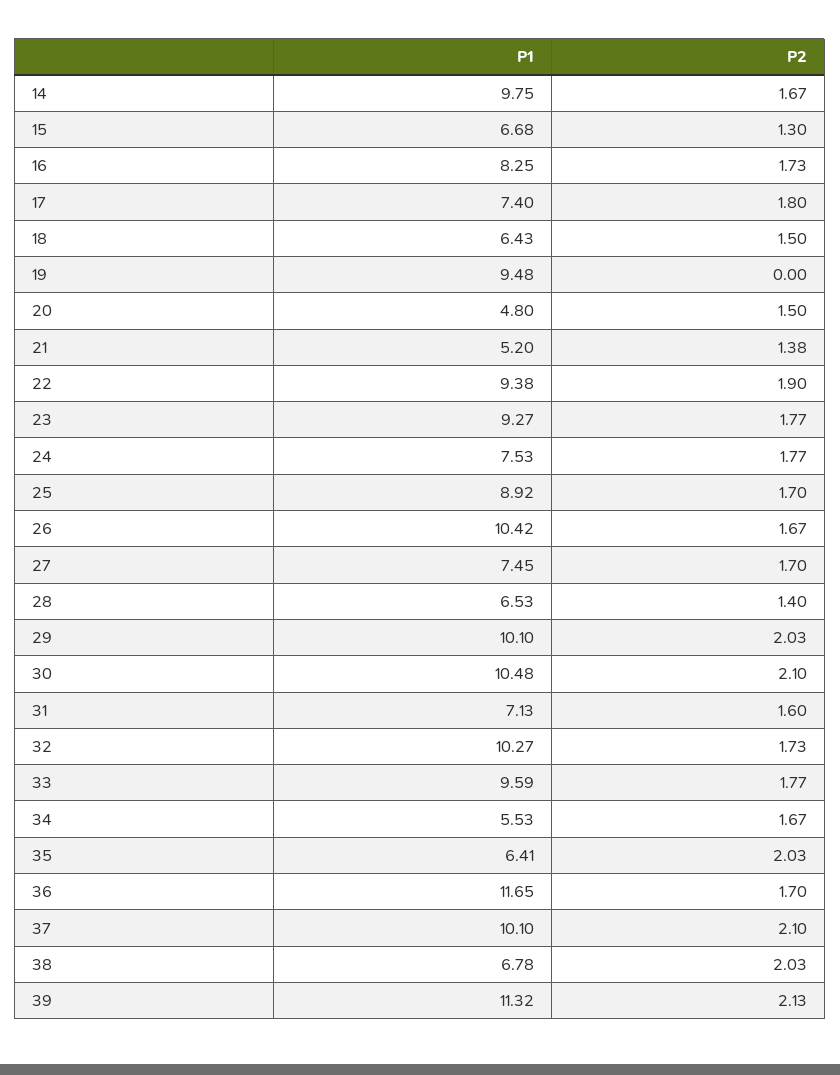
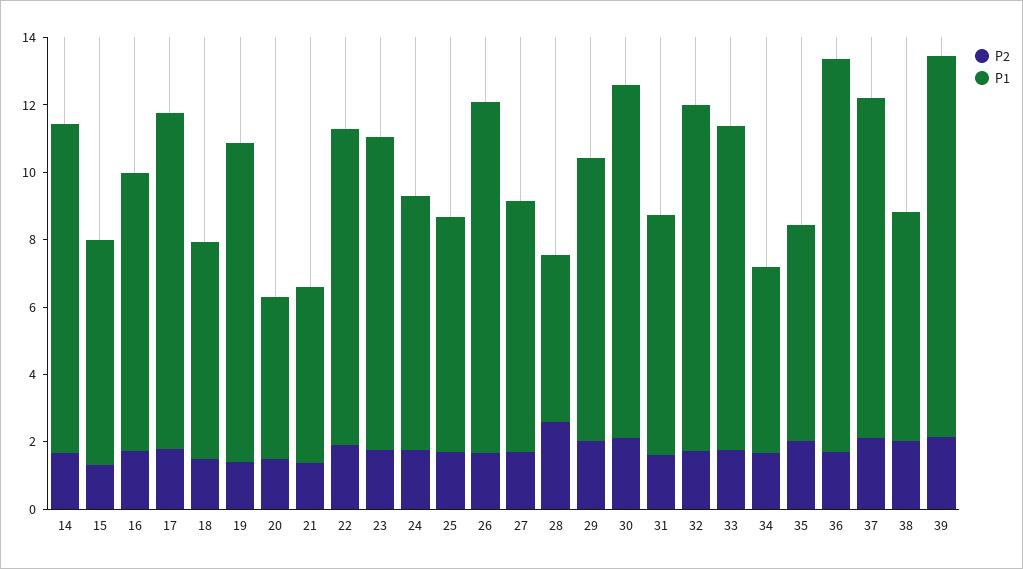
  {
    "P1": {
      "14": 9.75,
      "15": 6.68,
      "16": 8.25,
-     "17": 7.4,
+     "17": 10,
      "18": 6.43,
      "19": 9.48,
      "20": 4.8,
      "21": 5.2,
      "22": 9.38,
      "23": 9.27,
      "24": 7.53,
-     "25": 8.92,
+     "25": 7,
      "26": 10.42,
      "27": 7.45,
-     "28": 6.53,
+     "28": 5,
-     "29": 10.1,
+     "29": 8.5,
      "30": 10.48,
      "31": 7.13,
      "32": 10.27,
      "33": 9.59,
      "34": 5.53,
      "35": 6.41,
      "36": 11.65,
      "37": 10.1,
      "38": 6.78,
      "39": 11.32
    },
    "P2": {
      "14": 1.67,
      "15": 1.3,
      "16": 1.73,
      "17": 1.8,
      "18": 1.5,
-     "19": 0,
+     "19": 1.5,
      "20": 1.5,
      "21": 1.38,
      "22": 1.9,
      "23": 1.77,
      "24": 1.77,
      "25": 1.7,
      "26": 1.67,
      "27": 1.7,
-     "28": 1.4,
+     "28": 2.5,
      "29": 2.03,
      "30": 2.1,
      "31": 1.6,
      "32": 1.73,
      "33": 1.77,
      "34": 1.67,
      "35": 2.03,
      "36": 1.7,
      "37": 2.1,
      "38": 2.03,
      "39": 2.13
    }
  }

